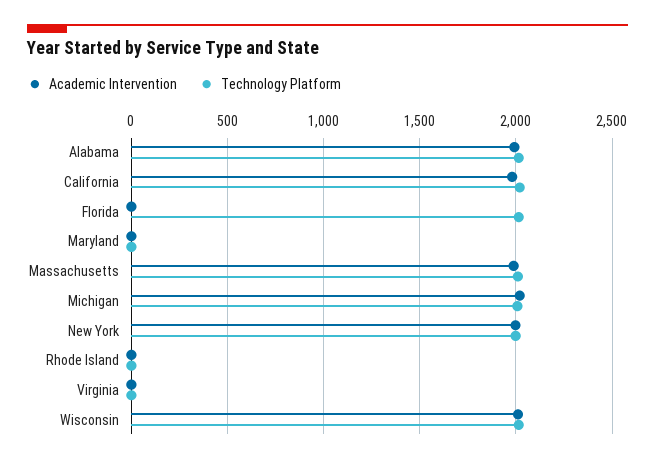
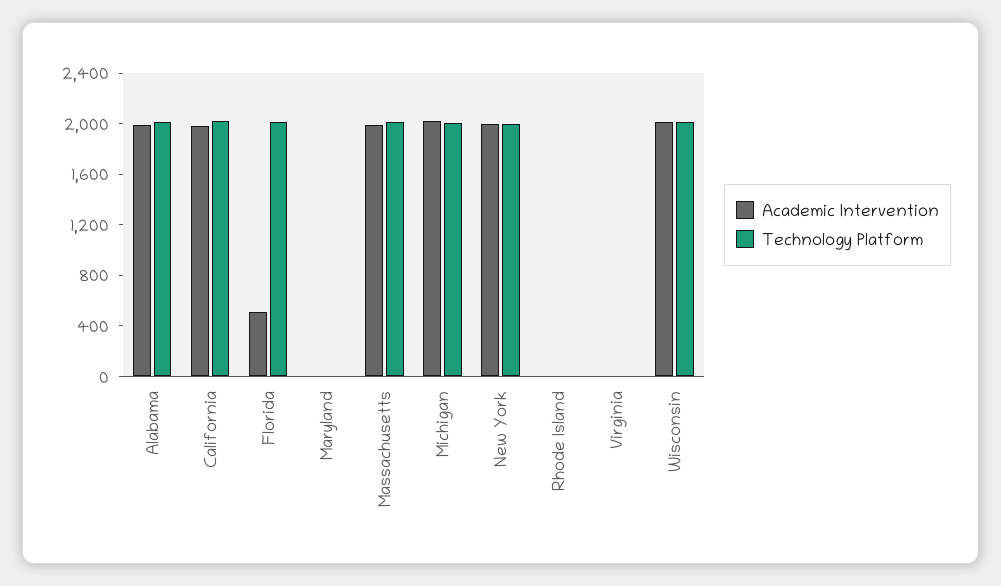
  {
    "Academic Intervention": {
      "Alabama": 2000,
      "California": 2000,
-     "Florida": 0,
+     "Florida": 500,
      "Maryland": 0,
      "Massachusetts": 2000,
      "Michigan": 2000,
      "New York": 2000,
      "Rhode Island": 0,
      "Virginia": 0,
      "Wisconsin": 2000
    },
    "Technology Platform": {
      "Alabama": 2000,
      "California": 2000,
      "Florida": 2000,
      "Maryland": 0,
      "Massachusetts": 2000,
      "Michigan": 2000,
      "New York": 2000,
      "Rhode Island": 0,
      "Virginia": 0,
      "Wisconsin": 2000
    }
  }

